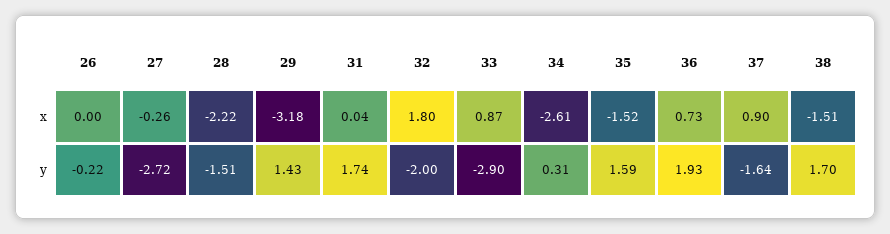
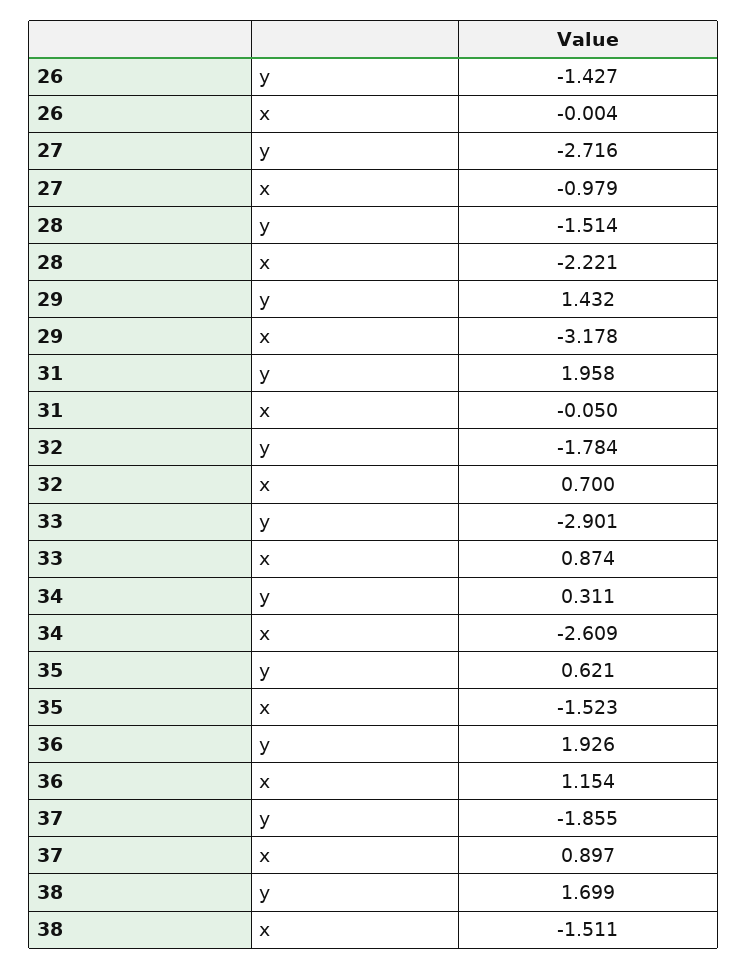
  {
    "26": {
      "x": -0.004,
-     "y": -0.22
+     "y": -1.427
    },
    "27": {
-     "x": -0.26,
+     "x": -0.979,
      "y": -2.716
    },
    "28": {
      "x": -2.221,
      "y": -1.514
    },
    "29": {
      "x": -3.178,
      "y": 1.432
    },
    "31": {
-     "x": 0.04,
+     "x": -0.05,
-     "y": 1.74
+     "y": 1.958
    },
    "32": {
-     "x": 1.8,
+     "x": 0.7,
-     "y": -2
+     "y": -1.784
    },
    "33": {
      "x": 0.874,
      "y": -2.901
    },
    "34": {
      "x": -2.609,
      "y": 0.311
    },
    "35": {
      "x": -1.523,
-     "y": 1.59
+     "y": 0.621
    },
    "36": {
-     "x": 0.73,
+     "x": 1.154,
      "y": 1.926
    },
    "37": {
      "x": 0.897,
-     "y": -1.64
+     "y": -1.855
    },
    "38": {
      "x": -1.511,
      "y": 1.699
    }
  }

